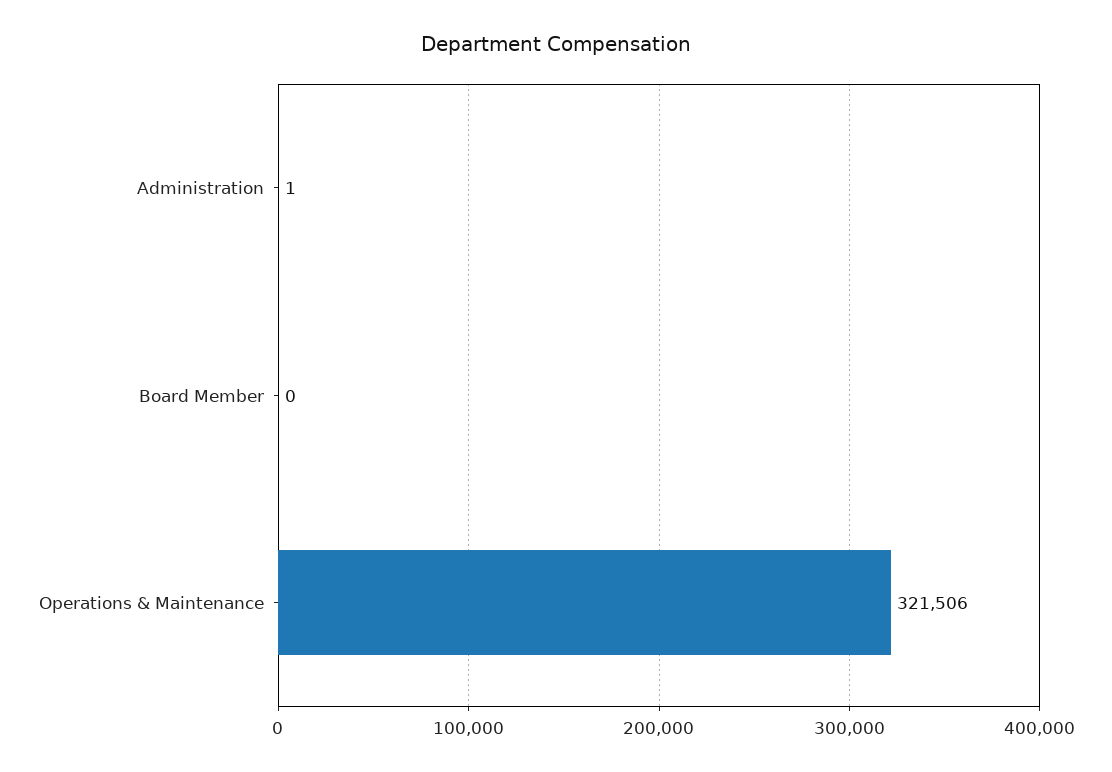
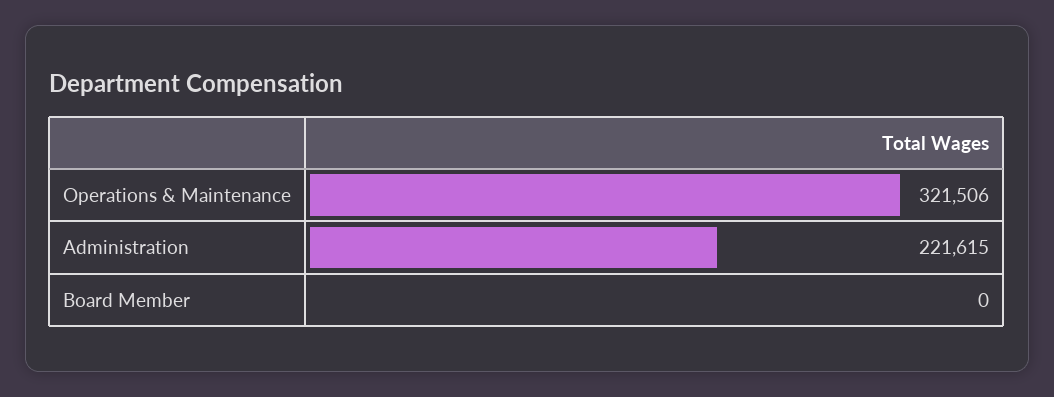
  {
-   "Administration": 1,
+   "Administration": 221615,
    "Board Member": 0,
    "Operations & Maintenance": 321506
  }

